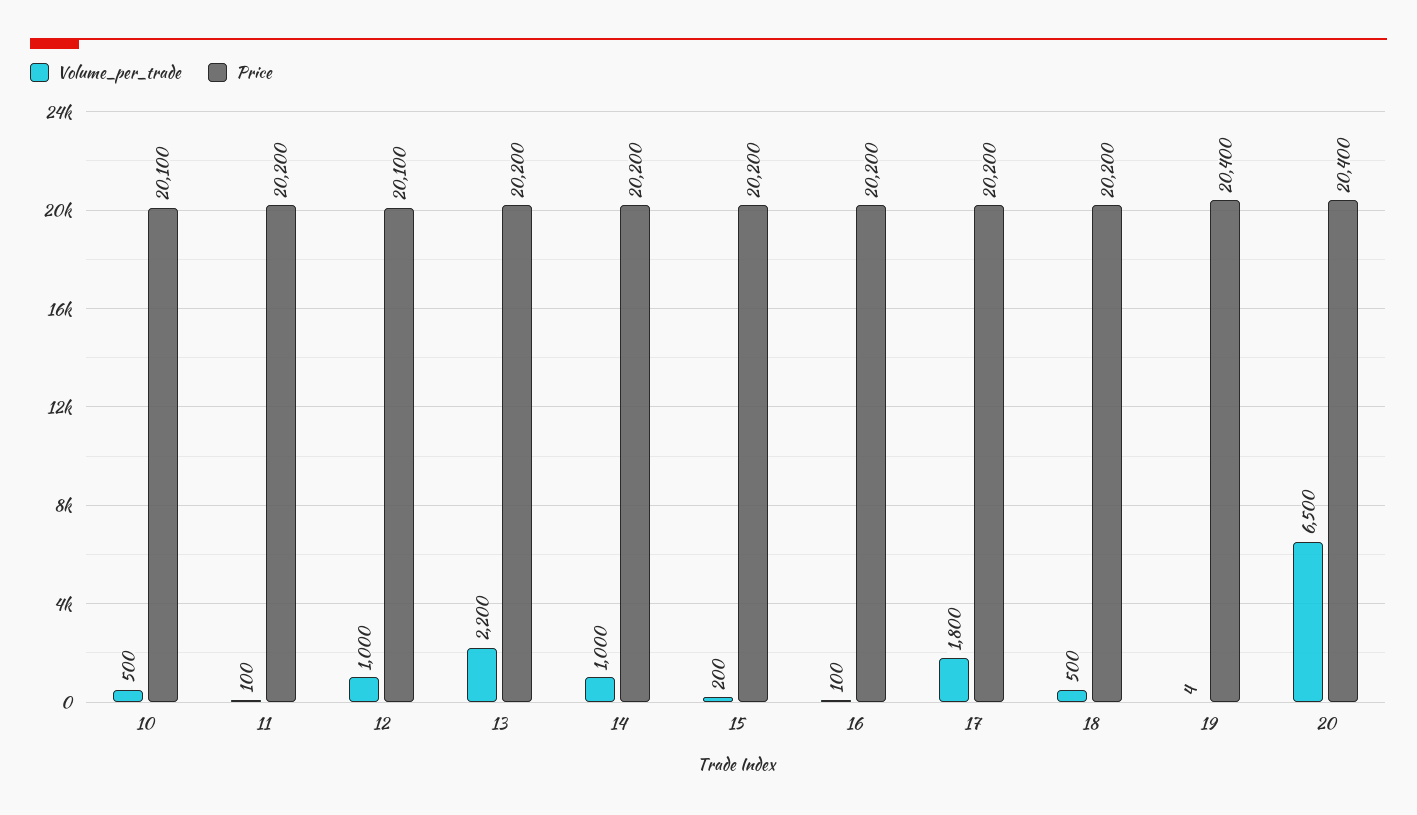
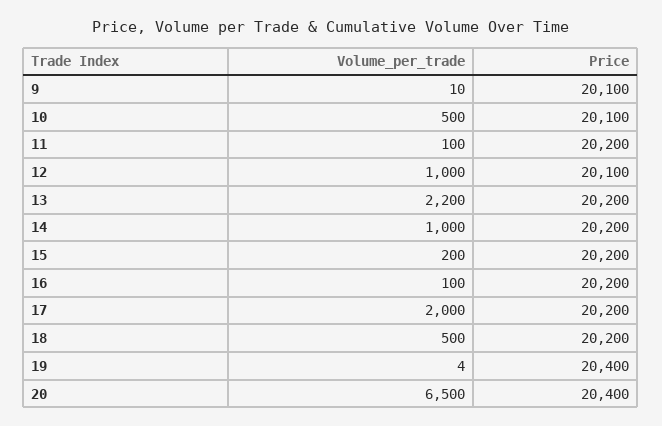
  {
    "Volume_per_trade": {
      "10": 500,
      "11": 100,
      "12": 1000,
      "13": 2200,
      "14": 1000,
      "15": 200,
      "16": 100,
-     "17": 1800,
+     "17": 2000,
      "18": 500,
      "19": 4,
-     "20": 6500
+     "20": 6500,
+     "9": 10
    },
    "Price": {
      "10": 20100,
      "11": 20200,
      "12": 20100,
      "13": 20200,
      "14": 20200,
      "15": 20200,
      "16": 20200,
      "17": 20200,
      "18": 20200,
      "19": 20400,
-     "20": 20400
+     "20": 20400,
+     "9": 20100
    }
  }

